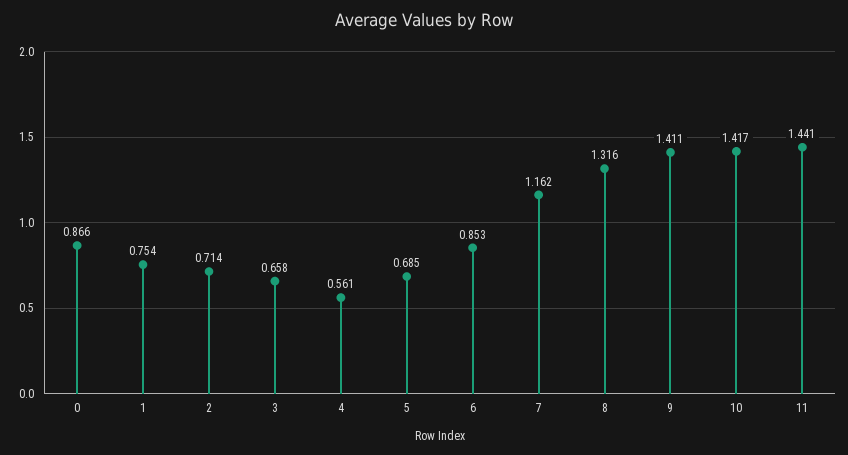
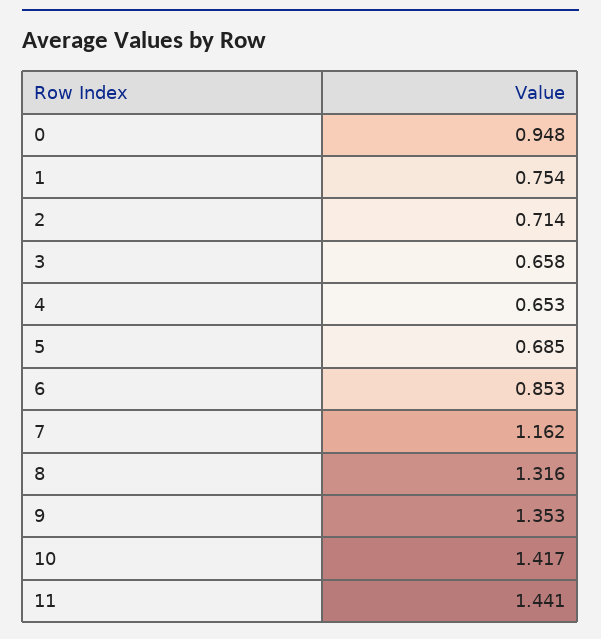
  {
-   "0": 0.866,
+   "0": 0.948,
    "1": 0.754,
    "2": 0.714,
    "3": 0.658,
-   "4": 0.561,
+   "4": 0.653,
    "5": 0.685,
    "6": 0.853,
    "7": 1.162,
    "8": 1.316,
-   "9": 1.411,
+   "9": 1.353,
    "10": 1.417,
    "11": 1.441
  }

